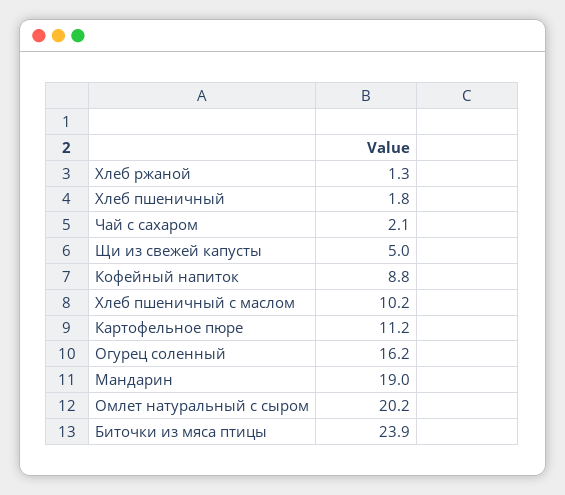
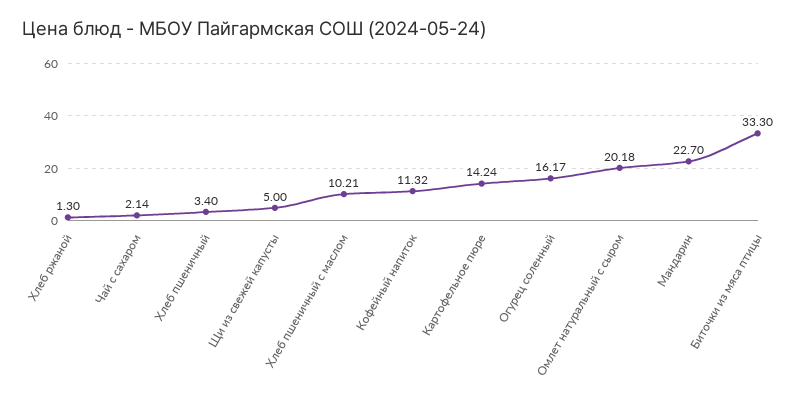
  {
    "Хлеб ржаной": 1.3,
-   "Хлеб пшеничный": 1.8,
+   "Хлеб пшеничный": 3.4,
    "Чай с сахаром": 2.14,
    "Щи из свежей капусты": 5,
-   "Кофейный напиток": 8.8,
+   "Кофейный напиток": 11.32,
    "Хлеб пшеничный с маслом": 10.21,
-   "Картофельное пюре": 11.2,
+   "Картофельное пюре": 14.24,
    "Огурец соленный": 16.17,
-   "Мандарин": 19,
+   "Мандарин": 22.7,
    "Омлет натуральный с сыром": 20.18,
-   "Биточки из мяса птицы": 23.9
+   "Биточки из мяса птицы": 33.3
  }

